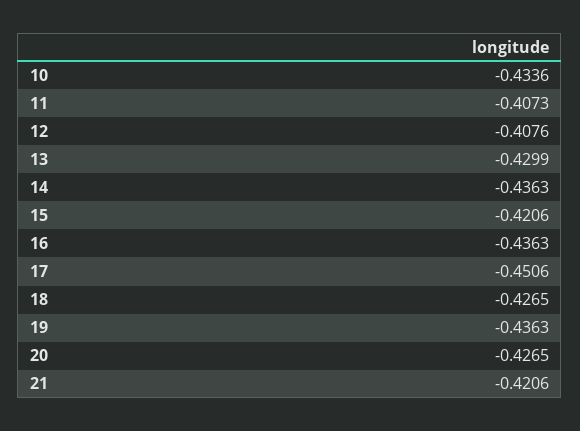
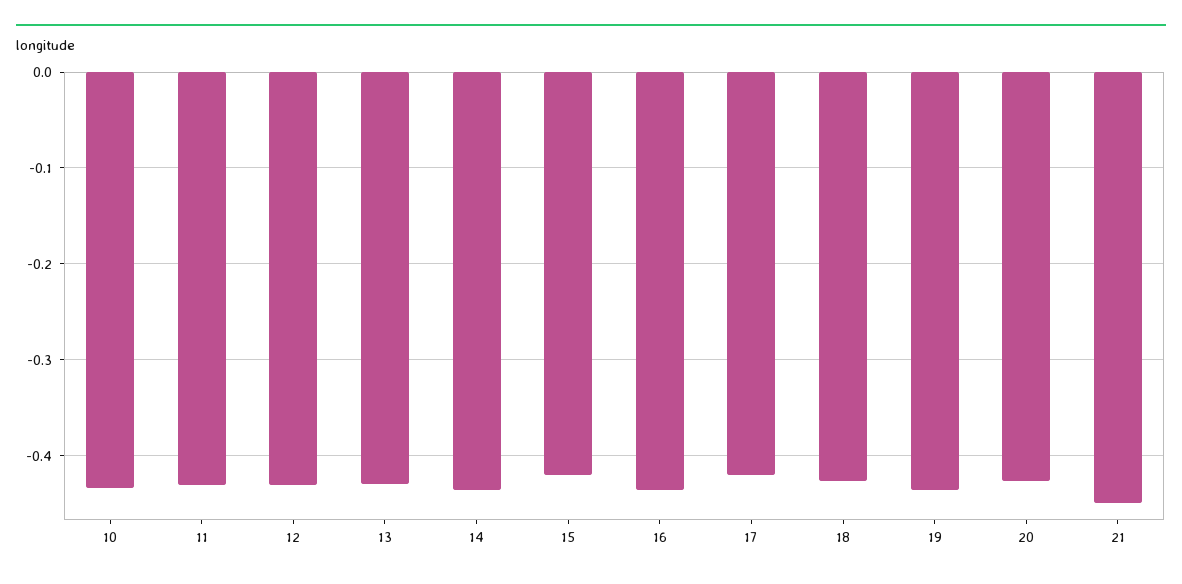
  {
    "10": -0.4336,
-   "11": -0.4073,
+   "11": -0.43,
-   "12": -0.4076,
+   "12": -0.43,
    "13": -0.4299,
    "14": -0.4363,
    "15": -0.4206,
    "16": -0.4363,
-   "17": -0.4506,
+   "17": -0.42,
    "18": -0.4265,
    "19": -0.4363,
    "20": -0.4265,
-   "21": -0.4206
+   "21": -0.45
  }

